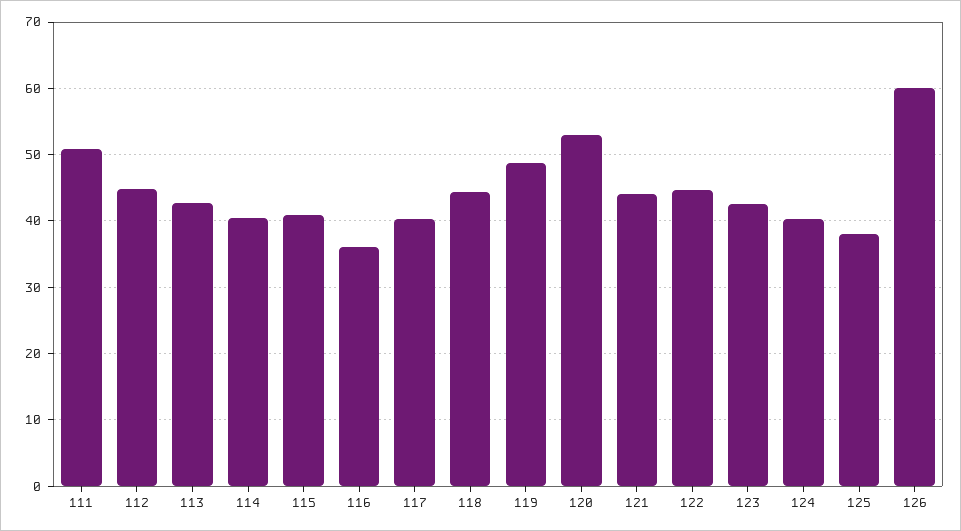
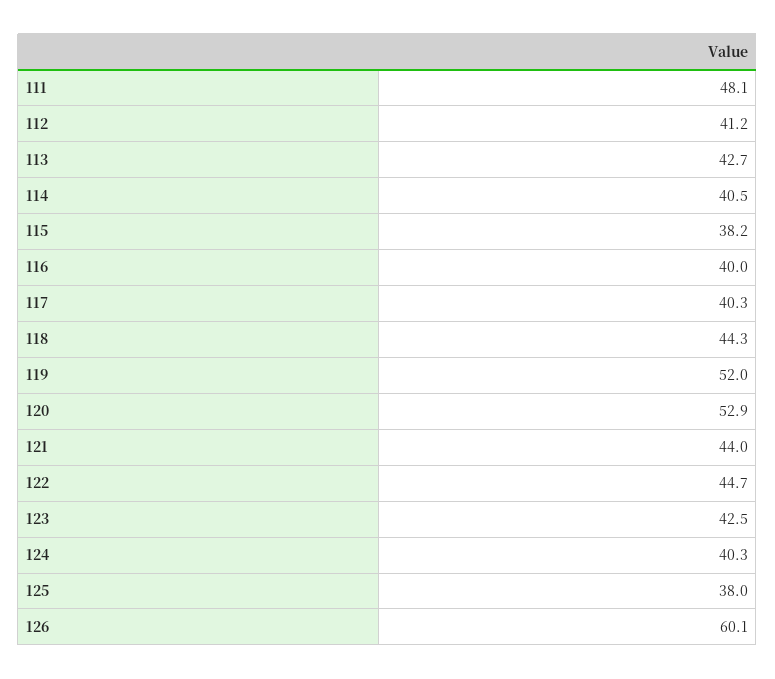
  {
-   "111": 51,
+   "111": 48.1,
-   "112": 45,
+   "112": 41.2,
    "113": 42.7,
    "114": 40.5,
-   "115": 41,
+   "115": 38.2,
-   "116": 36,
+   "116": 40,
    "117": 40.3,
    "118": 44.3,
-   "119": 49,
+   "119": 52,
    "120": 52.9,
    "121": 44,
    "122": 44.7,
    "123": 42.5,
    "124": 40.3,
    "125": 38,
    "126": 60.1
  }

